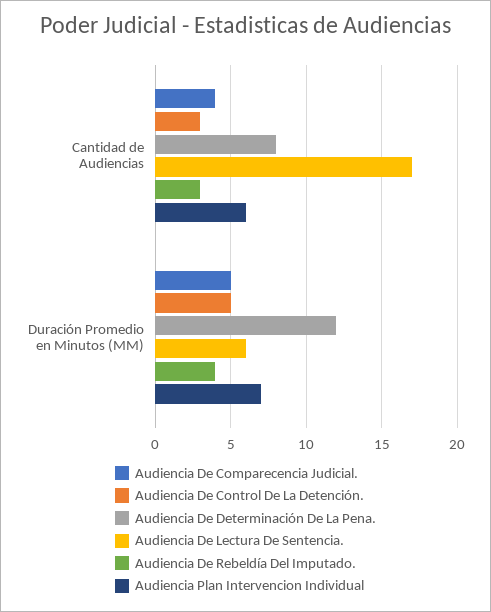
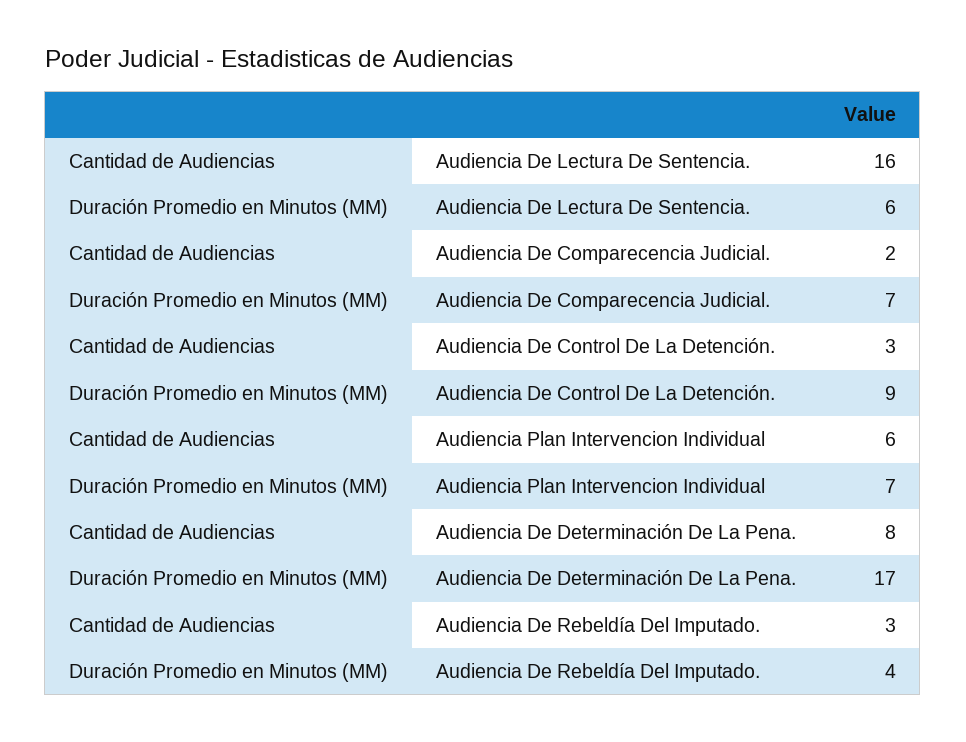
  {
    "Audiencia De Comparecencia Judicial.": {
-     "Cantidad de Audiencias": 4,
+     "Cantidad de Audiencias": 2,
-     "Duración Promedio en Minutos (MM)": 5
+     "Duración Promedio en Minutos (MM)": 7
    },
    "Audiencia De Control De La Detención.": {
      "Cantidad de Audiencias": 3,
-     "Duración Promedio en Minutos (MM)": 5
+     "Duración Promedio en Minutos (MM)": 9
    },
    "Audiencia De Determinación De La Pena.": {
      "Cantidad de Audiencias": 8,
-     "Duración Promedio en Minutos (MM)": 12
+     "Duración Promedio en Minutos (MM)": 17
    },
    "Audiencia De Lectura De Sentencia.": {
-     "Cantidad de Audiencias": 17,
+     "Cantidad de Audiencias": 16,
      "Duración Promedio en Minutos (MM)": 6
    },
    "Audiencia De Rebeldía Del Imputado.": {
      "Cantidad de Audiencias": 3,
      "Duración Promedio en Minutos (MM)": 4
    },
    "Audiencia Plan Intervencion Individual": {
      "Cantidad de Audiencias": 6,
      "Duración Promedio en Minutos (MM)": 7
    }
  }

